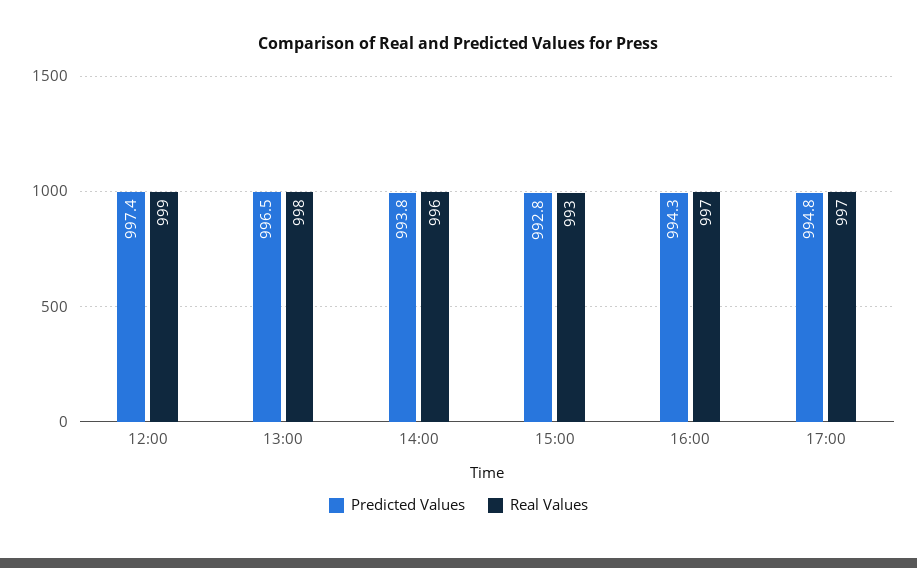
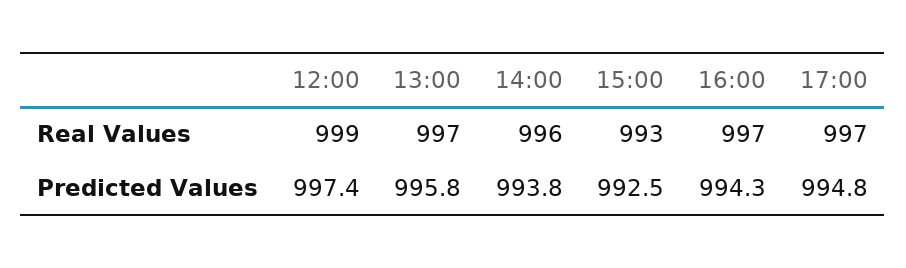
  {
    "Predicted Values": {
      "12:00": 997.4,
-     "13:00": 996.5,
+     "13:00": 995.8,
      "14:00": 993.8,
-     "15:00": 992.8,
+     "15:00": 992.5,
      "16:00": 994.3,
      "17:00": 994.8
    },
    "Real Values": {
      "12:00": 999,
-     "13:00": 998,
+     "13:00": 997,
      "14:00": 996,
      "15:00": 993,
      "16:00": 997,
      "17:00": 997
    }
  }

